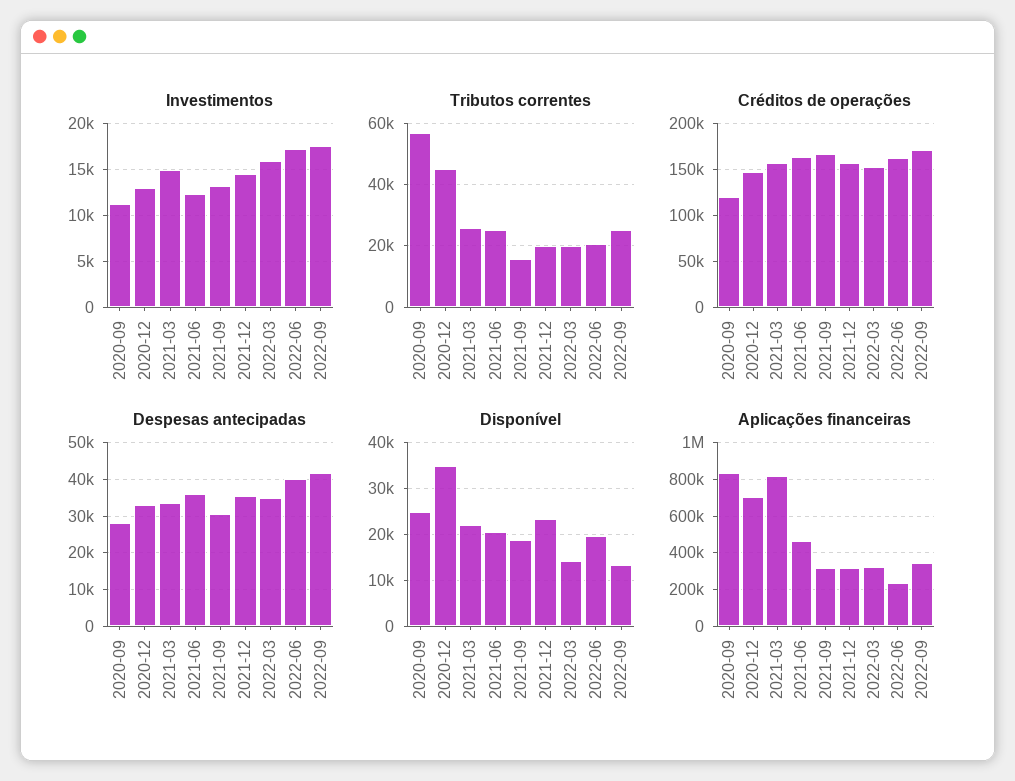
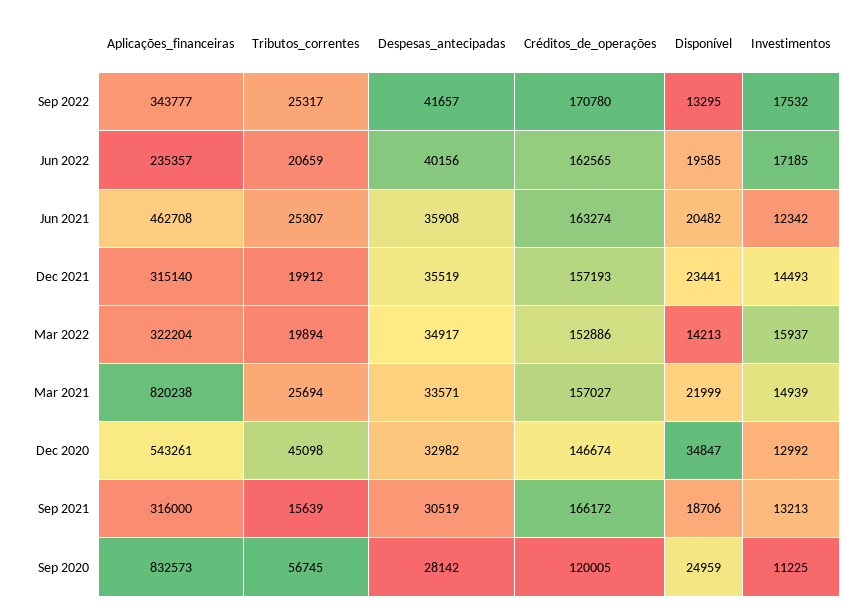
  {
    "Investimentos": {
      "2020-09": 11225,
      "2020-12": 12992,
      "2021-03": 14939,
      "2021-06": 12342,
      "2021-09": 13213,
      "2021-12": 14493,
      "2022-03": 15937,
      "2022-06": 17185,
      "2022-09": 17532
    },
    "Tributos correntes": {
      "2020-09": 56745,
      "2020-12": 45098,
      "2021-03": 25694,
      "2021-06": 25307,
      "2021-09": 15639,
      "2021-12": 19912,
      "2022-03": 19894,
      "2022-06": 20659,
      "2022-09": 25317
    },
    "Créditos de operações": {
      "2020-09": 120005,
      "2020-12": 146674,
      "2021-03": 157027,
      "2021-06": 163274,
      "2021-09": 166172,
      "2021-12": 157193,
      "2022-03": 152886,
      "2022-06": 162565,
      "2022-09": 170780
    },
    "Despesas antecipadas": {
      "2020-09": 28142,
      "2020-12": 32982,
      "2021-03": 33571,
      "2021-06": 35908,
      "2021-09": 30519,
      "2021-12": 35519,
      "2022-03": 34917,
      "2022-06": 40156,
      "2022-09": 41657
    },
    "Disponível": {
      "2020-09": 24959,
      "2020-12": 34847,
      "2021-03": 21999,
      "2021-06": 20482,
      "2021-09": 18706,
      "2021-12": 23441,
      "2022-03": 14213,
      "2022-06": 19585,
      "2022-09": 13295
    },
    "Aplicações financeiras": {
      "2020-09": 832573,
-     "2020-12": 700000,
+     "2020-12": 543261,
      "2021-03": 820238,
      "2021-06": 462708,
      "2021-09": 316000,
      "2021-12": 315140,
      "2022-03": 322204,
      "2022-06": 235357,
      "2022-09": 343777
    }
  }

